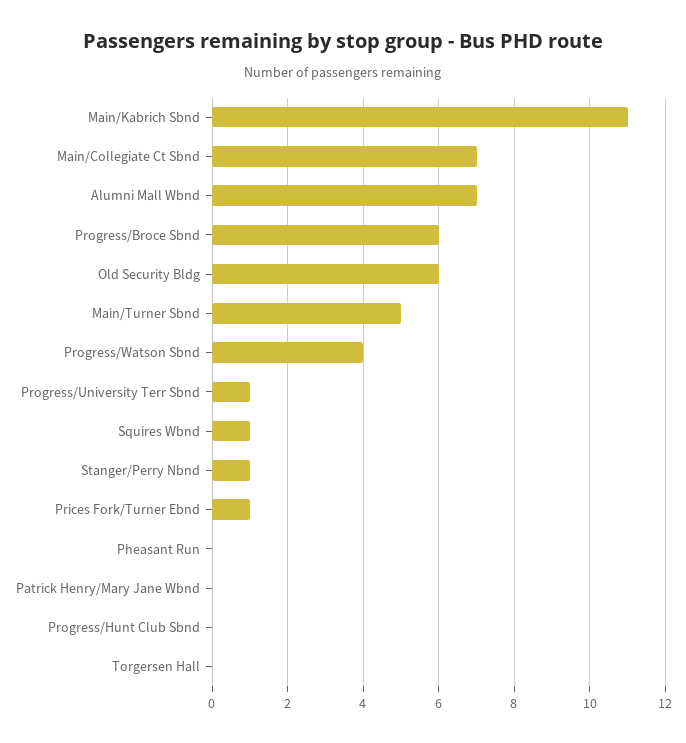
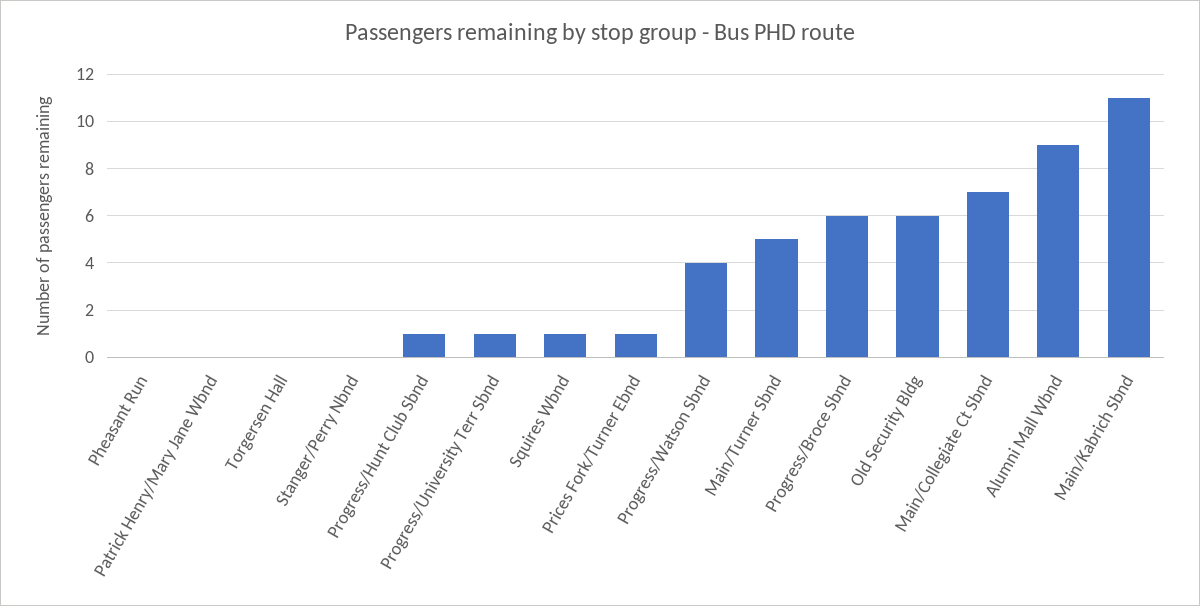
  {
    "Main/Kabrich Sbnd": 11,
    "Main/Collegiate Ct Sbnd": 7,
-   "Alumni Mall Wbnd": 7,
+   "Alumni Mall Wbnd": 9,
    "Progress/Broce Sbnd": 6,
    "Old Security Bldg": 6,
    "Main/Turner Sbnd": 5,
    "Progress/Watson Sbnd": 4,
    "Progress/University Terr Sbnd": 1,
    "Squires Wbnd": 1,
-   "Stanger/Perry Nbnd": 1,
+   "Stanger/Perry Nbnd": 0,
    "Prices Fork/Turner Ebnd": 1,
    "Pheasant Run": 0,
    "Patrick Henry/Mary Jane Wbnd": 0,
-   "Progress/Hunt Club Sbnd": 0,
+   "Progress/Hunt Club Sbnd": 1,
    "Torgersen Hall": 0
  }

